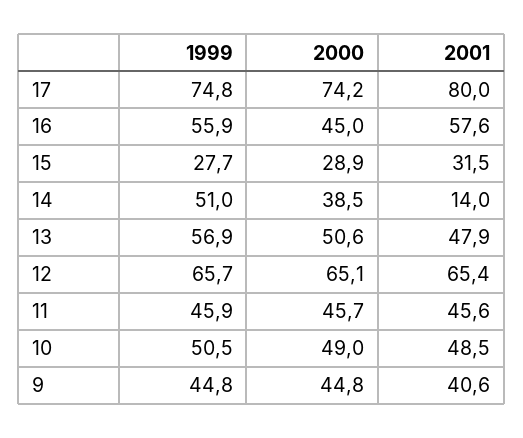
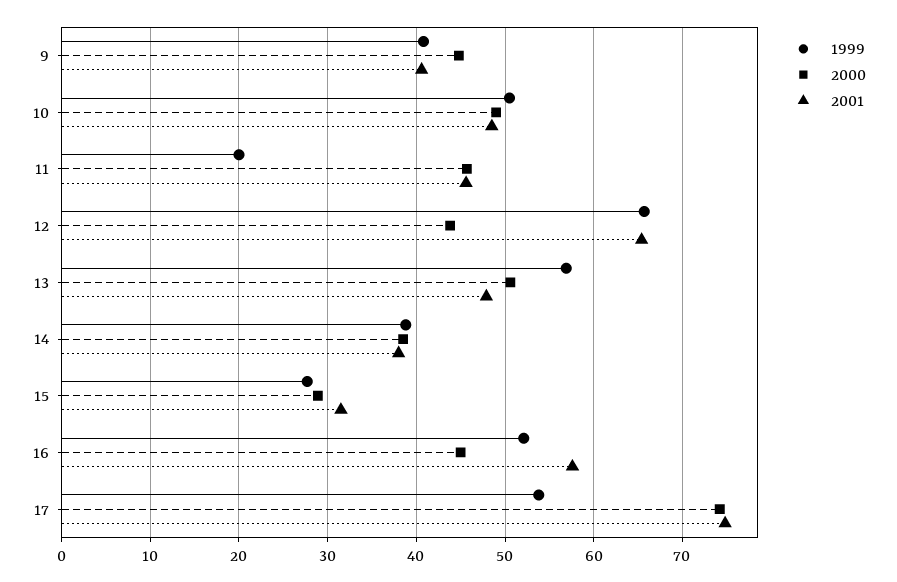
  {
    "1999": {
-     "17": 74.8,
+     "17": 54,
-     "16": 55.9,
+     "16": 52,
      "15": 27.7,
-     "14": 51,
+     "14": 39,
      "13": 56.9,
      "12": 65.7,
-     "11": 45.9,
+     "11": 20,
      "10": 50.5,
-     "9": 44.8
+     "9": 41
    },
    "2000": {
      "17": 74.2,
      "16": 45,
      "15": 28.9,
      "14": 38.5,
      "13": 50.6,
-     "12": 65.1,
+     "12": 44,
      "11": 45.7,
      "10": 49,
      "9": 44.8
    },
    "2001": {
-     "17": 80,
+     "17": 75,
      "16": 57.6,
      "15": 31.5,
-     "14": 14,
+     "14": 38,
      "13": 47.9,
      "12": 65.4,
      "11": 45.6,
      "10": 48.5,
      "9": 40.6
    }
  }

